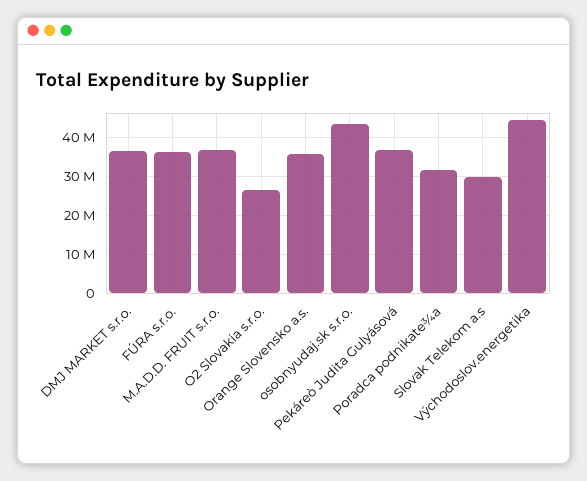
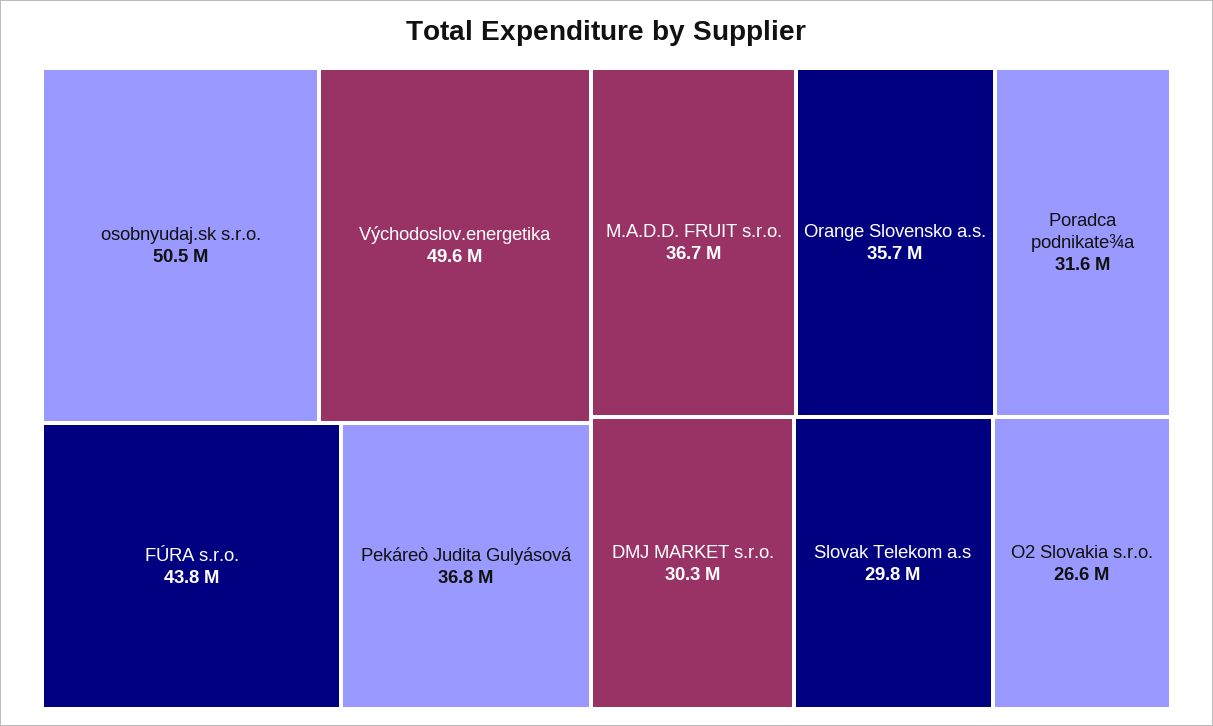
  {
-   "DMJ MARKET s.r.o.": 36000000,
+   "DMJ MARKET s.r.o.": 30300000,
-   "FÚRA s.r.o.": 36000000,
+   "FÚRA s.r.o.": 43800000,
    "M.A.D.D. FRUIT s.r.o.": 36700000,
    "O2 Slovakia s.r.o.": 26600000,
    "Orange Slovensko a.s.": 35700000,
-   "osobnyudaj.sk s.r.o.": 44000000,
+   "osobnyudaj.sk s.r.o.": 50500000,
    "Pekáreò Judita Gulyásová": 36800000,
    "Poradca podnikate¾a": 31600000,
    "Slovak Telekom a.s": 29800000,
-   "Východoslov.energetika": 44000000
+   "Východoslov.energetika": 49600000
  }

